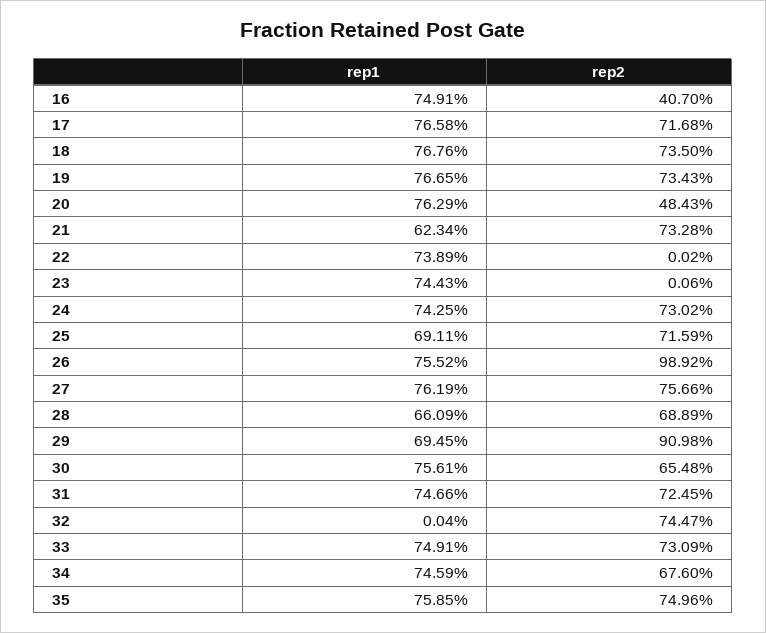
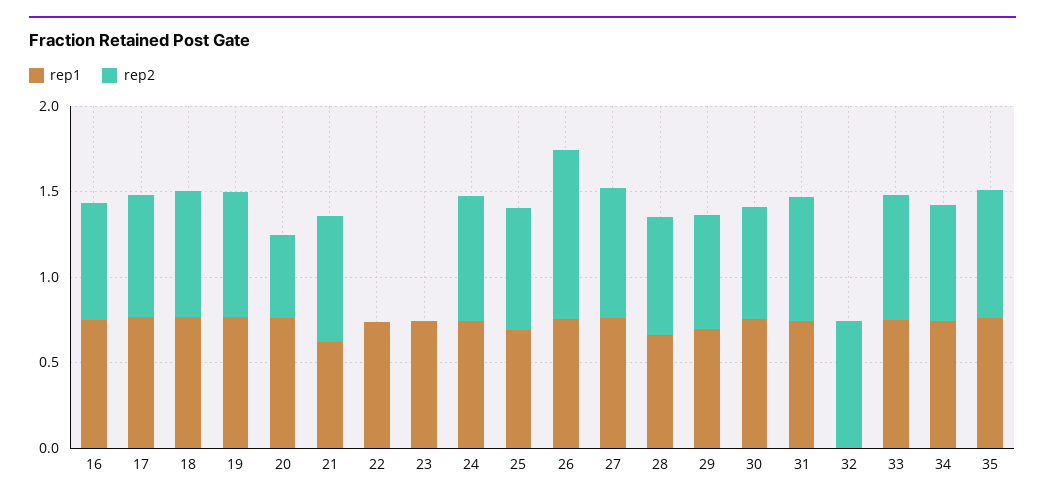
  {
    "rep1": {
      "16": 0.7491,
      "17": 0.7658,
      "18": 0.7676,
      "19": 0.7665,
      "20": 0.7629,
      "21": 0.6234,
      "22": 0.7389,
      "23": 0.7443,
      "24": 0.7425,
      "25": 0.6911,
      "26": 0.7552,
      "27": 0.7619,
      "28": 0.6609,
      "29": 0.6945,
      "30": 0.7561,
      "31": 0.7466,
      "32": 0.0004,
      "33": 0.7491,
      "34": 0.7459,
      "35": 0.7585
    },
    "rep2": {
-     "16": 0.407,
+     "16": 0.7,
      "17": 0.7168,
      "18": 0.735,
      "19": 0.7343,
      "20": 0.4843,
      "21": 0.7328,
      "22": 0.0002,
      "23": 0.0006,
      "24": 0.7302,
      "25": 0.7159,
      "26": 0.9892,
      "27": 0.7566,
      "28": 0.6889,
-     "29": 0.9098,
+     "29": 0.7,
      "30": 0.6548,
      "31": 0.7245,
      "32": 0.7447,
      "33": 0.7309,
      "34": 0.676,
      "35": 0.7496
    }
  }

